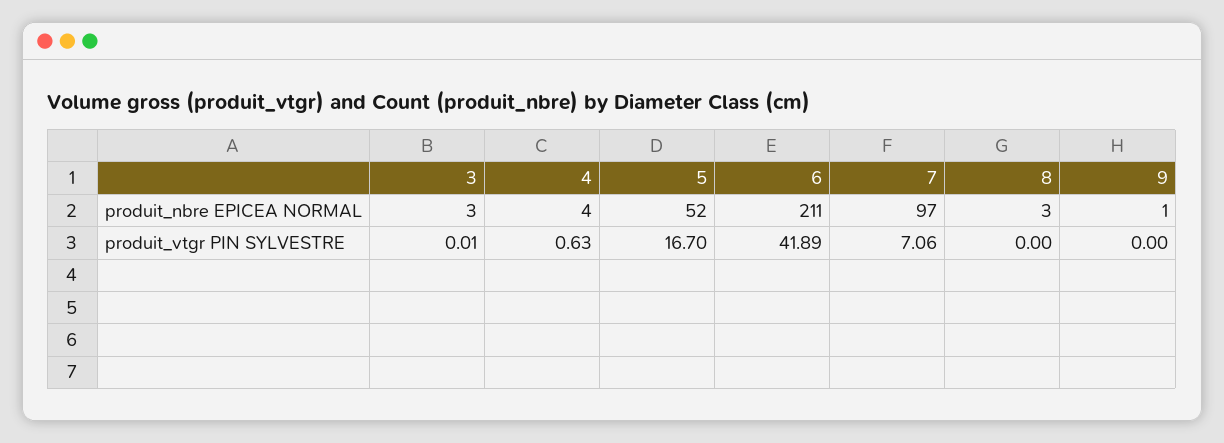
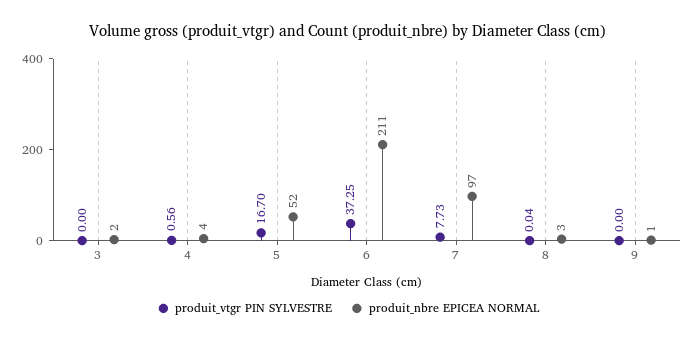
  {
    "produit_nbre EPICEA NORMAL": {
-     "3": 3,
+     "3": 2,
      "4": 4,
      "5": 52,
      "6": 211,
      "7": 97,
      "8": 3,
      "9": 1
    },
    "produit_vtgr PIN SYLVESTRE": {
-     "3": 0.01,
+     "3": 0,
-     "4": 0.63,
+     "4": 0.56,
      "5": 16.7,
-     "6": 41.89,
+     "6": 37.25,
-     "7": 7.06,
+     "7": 7.73,
-     "8": 0,
+     "8": 0.04,
      "9": 0
    }
  }

